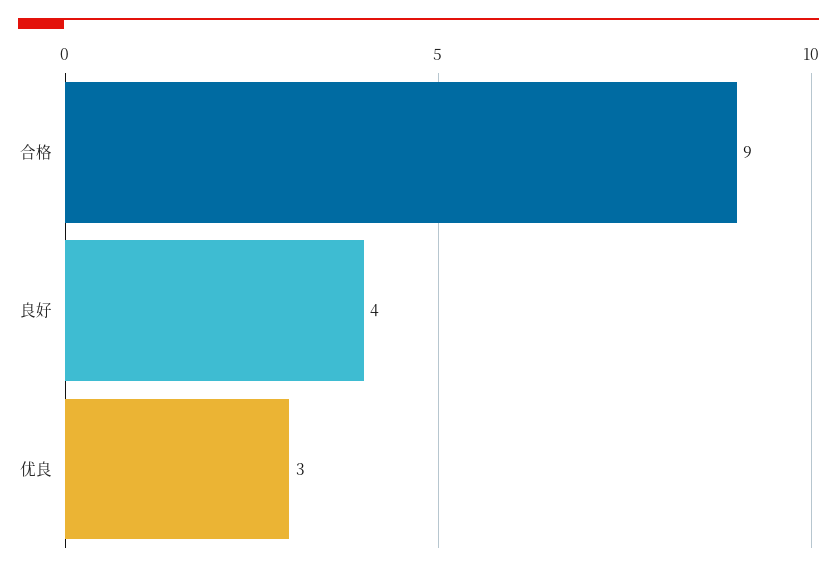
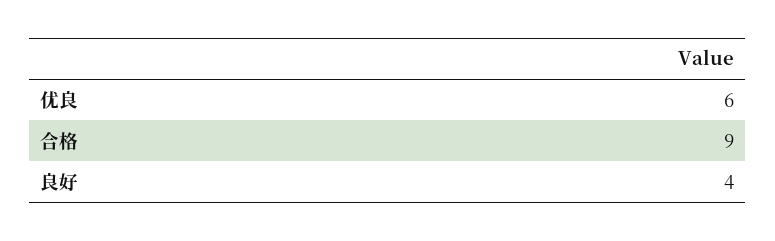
  {
    "合格": 9,
    "良好": 4,
-   "优良": 3
+   "优良": 6
  }

